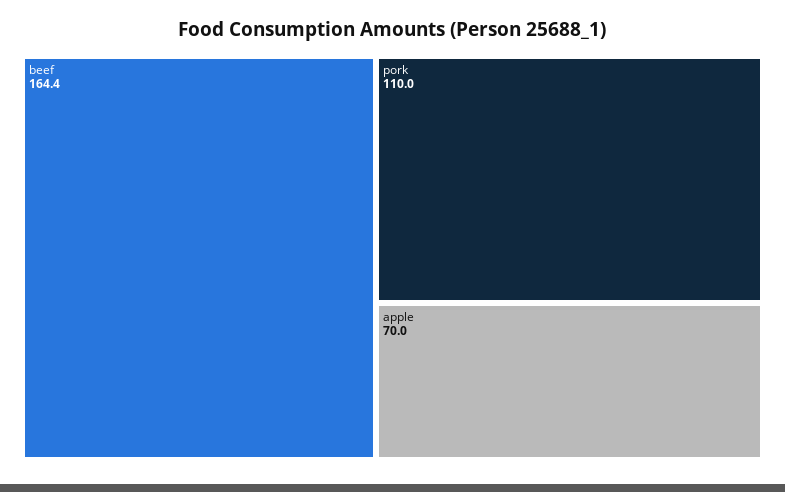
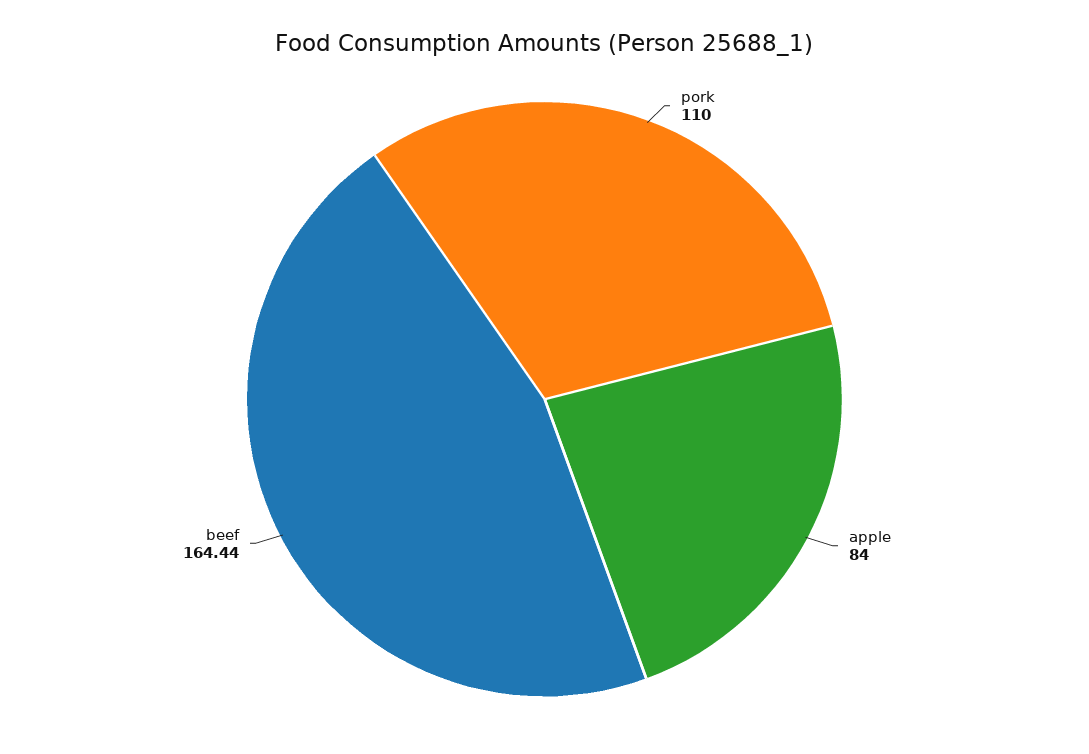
  {
    "beef": 164.44,
    "pork": 110,
-   "apple": 70
+   "apple": 84
  }

